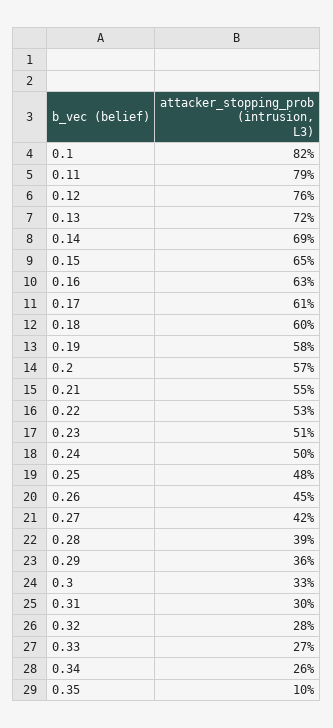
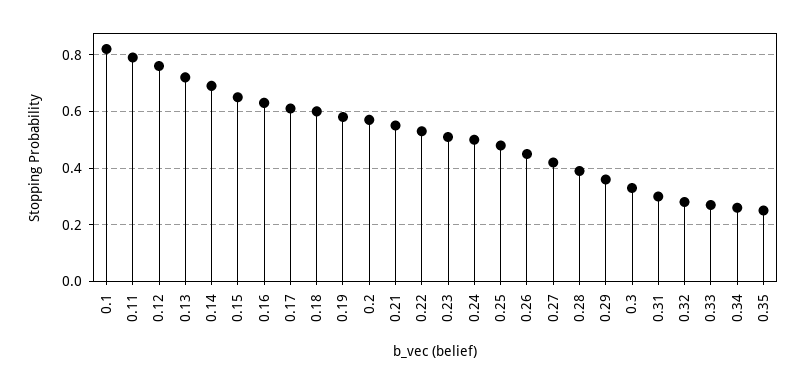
  {
    "0.1": 0.82,
    "0.11": 0.79,
    "0.12": 0.76,
    "0.13": 0.72,
    "0.14": 0.69,
    "0.15": 0.65,
    "0.16": 0.63,
    "0.17": 0.61,
    "0.18": 0.6,
    "0.19": 0.58,
    "0.2": 0.57,
    "0.21": 0.55,
    "0.22": 0.53,
    "0.23": 0.51,
    "0.24": 0.5,
    "0.25": 0.48,
    "0.26": 0.45,
    "0.27": 0.42,
    "0.28": 0.39,
    "0.29": 0.36,
    "0.3": 0.33,
    "0.31": 0.3,
    "0.32": 0.28,
    "0.33": 0.27,
    "0.34": 0.26,
-   "0.35": 0.1
+   "0.35": 0.25
  }

